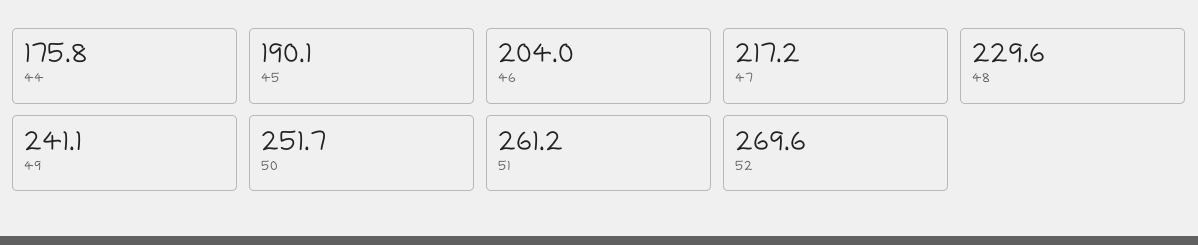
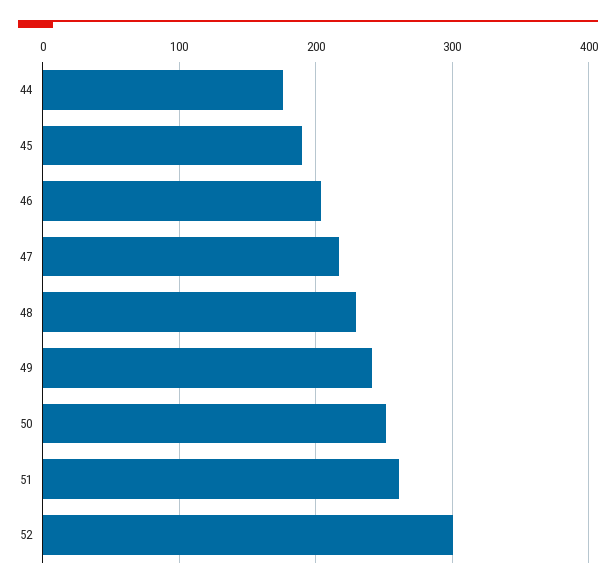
  {
    "44": 175.8,
    "45": 190.1,
    "46": 204,
    "47": 217.2,
    "48": 229.6,
    "49": 241.1,
    "50": 251.7,
    "51": 261.2,
-   "52": 269.6
+   "52": 300
  }

